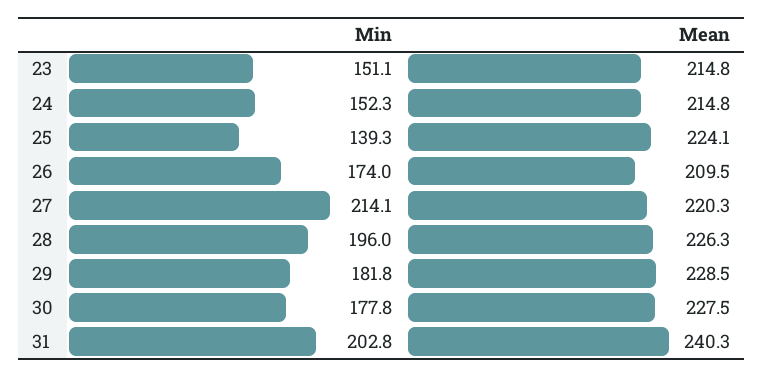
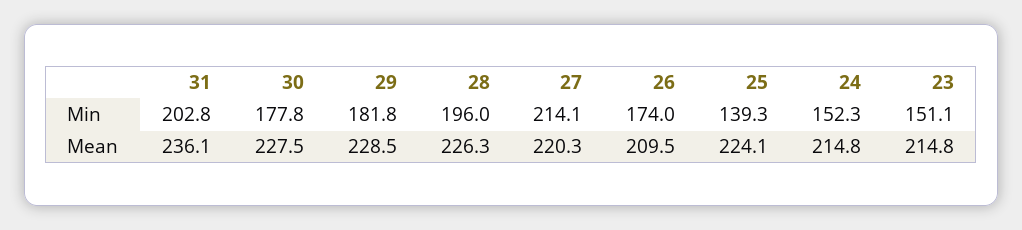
  {
    "Min": {
      "23": 151.1,
      "24": 152.3,
      "25": 139.3,
      "26": 174,
      "27": 214.1,
      "28": 196,
      "29": 181.8,
      "30": 177.8,
      "31": 202.8
    },
    "Mean": {
      "23": 214.8,
      "24": 214.8,
      "25": 224.1,
      "26": 209.5,
      "27": 220.3,
      "28": 226.3,
      "29": 228.5,
      "30": 227.5,
-     "31": 240.3
+     "31": 236.1
    }
  }

